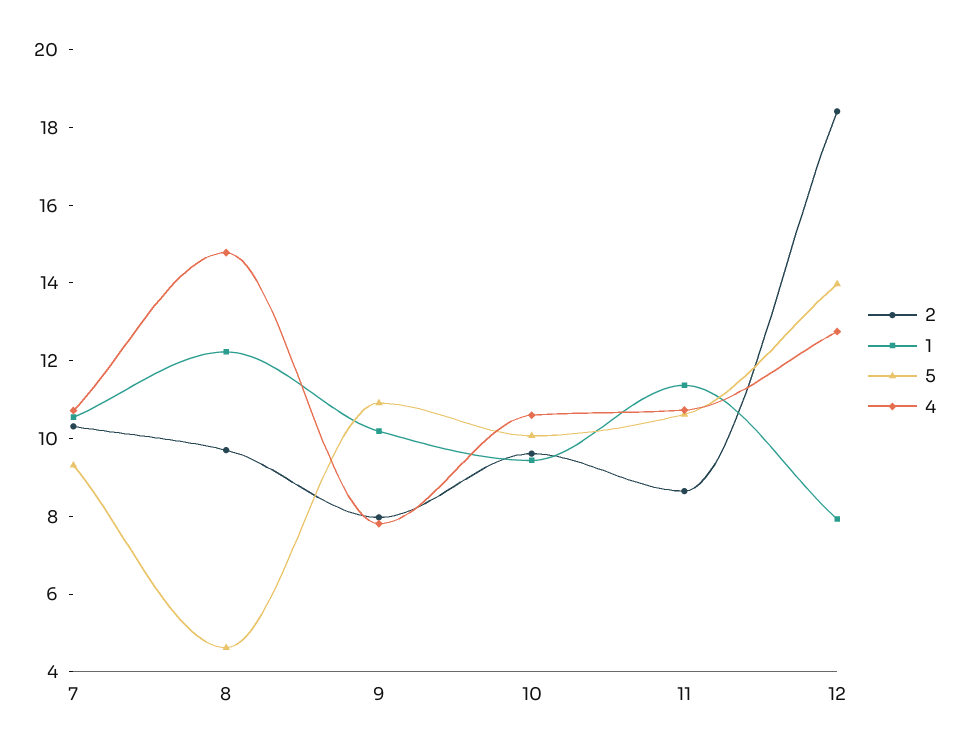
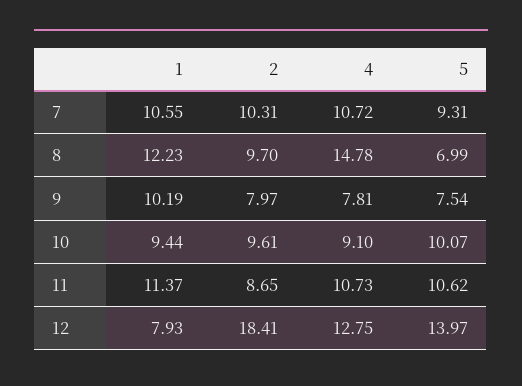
  {
    "2": {
      "7": 10.31,
      "8": 9.7,
      "9": 7.97,
      "10": 9.61,
      "11": 8.65,
      "12": 18.41
    },
    "1": {
      "7": 10.55,
      "8": 12.23,
      "9": 10.19,
      "10": 9.44,
      "11": 11.37,
      "12": 7.93
    },
    "5": {
      "7": 9.31,
-     "8": 4.5,
+     "8": 6.99,
-     "9": 11,
+     "9": 7.54,
      "10": 10.07,
      "11": 10.62,
      "12": 13.97
    },
    "4": {
      "7": 10.72,
      "8": 14.78,
      "9": 7.81,
-     "10": 10.5,
+     "10": 9.1,
      "11": 10.73,
      "12": 12.75
    }
  }

